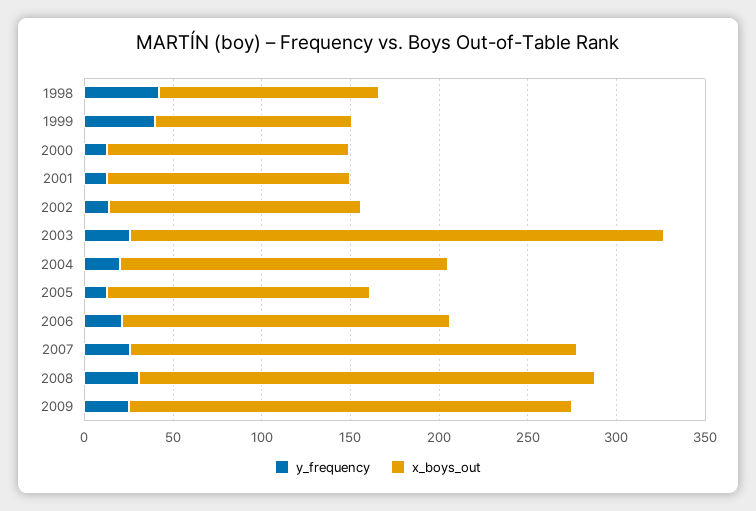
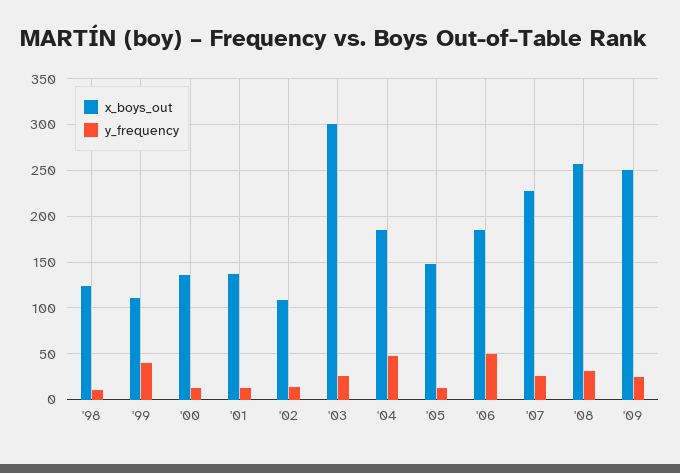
  {
    "y_frequency": {
-     "1998": 40,
+     "1998": 10,
      "1999": 40,
      "2000": 10,
      "2001": 10,
      "2002": 10,
      "2003": 30,
-     "2004": 20,
+     "2004": 50,
      "2005": 10,
-     "2006": 20,
+     "2006": 50,
      "2007": 30,
      "2008": 30,
      "2009": 30
    },
    "x_boys_out": {
      "1998": 120,
      "1999": 110,
      "2000": 140,
      "2001": 140,
-     "2002": 140,
+     "2002": 110,
      "2003": 300,
      "2004": 190,
      "2005": 150,
      "2006": 190,
-     "2007": 250,
+     "2007": 230,
      "2008": 260,
      "2009": 250
    }
  }

